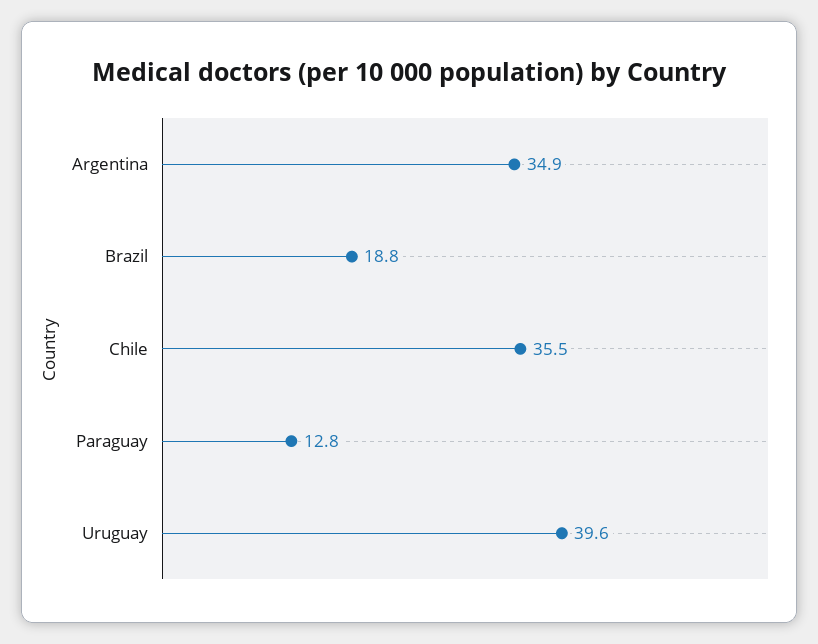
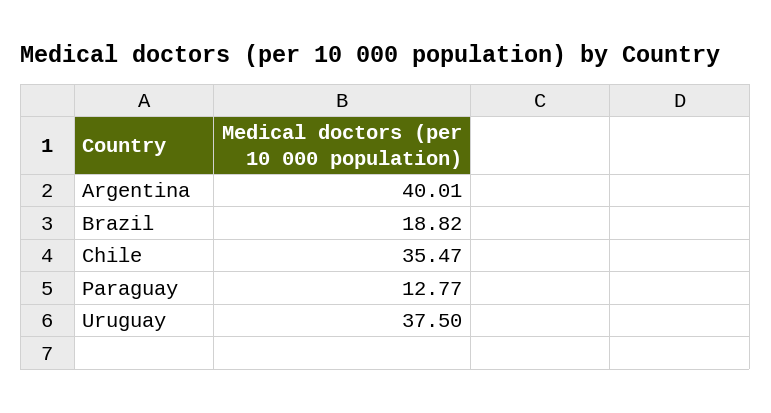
  {
-   "Argentina": 34.9,
+   "Argentina": 40.01,
    "Brazil": 18.82,
    "Chile": 35.47,
    "Paraguay": 12.77,
-   "Uruguay": 39.6
+   "Uruguay": 37.5
  }

